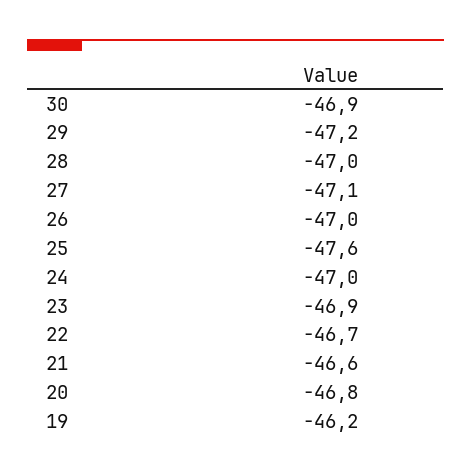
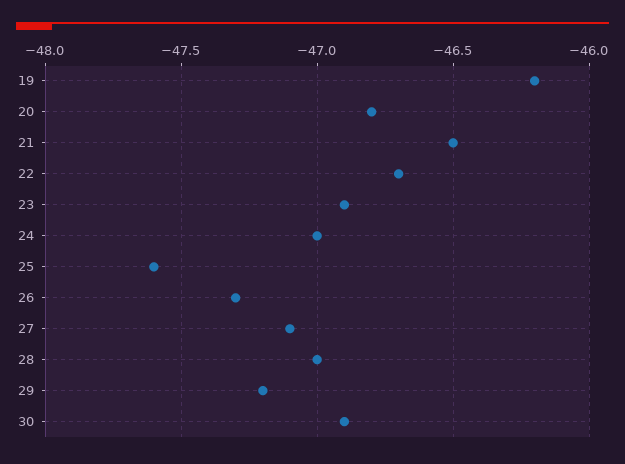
  {
    "30": -46.9,
    "29": -47.2,
    "28": -47,
    "27": -47.1,
-   "26": -47,
+   "26": -47.3,
    "25": -47.6,
    "24": -47,
    "23": -46.9,
    "22": -46.7,
-   "21": -46.6,
+   "21": -46.5,
    "20": -46.8,
    "19": -46.2
  }

